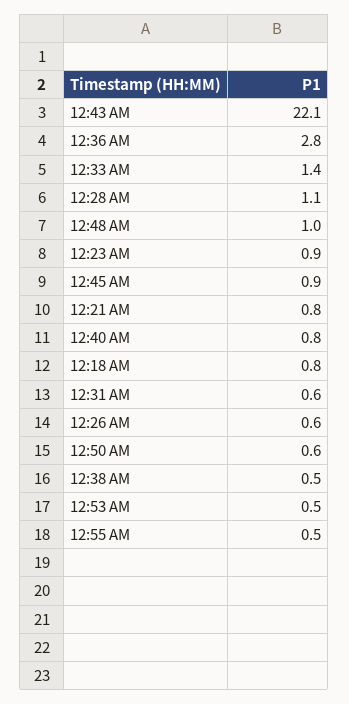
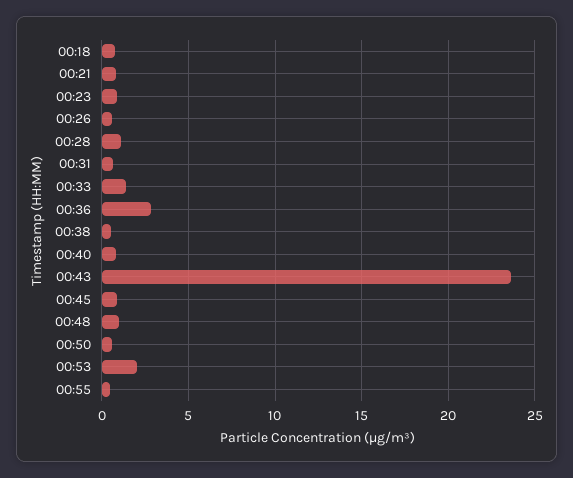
  {
-   "12:43 AM": 22.1,
+   "12:43 AM": 23.5,
    "12:36 AM": 2.8,
    "12:33 AM": 1.4,
    "12:28 AM": 1.1,
    "12:48 AM": 1,
    "12:23 AM": 0.9,
    "12:45 AM": 0.9,
    "12:21 AM": 0.8,
    "12:40 AM": 0.8,
    "12:18 AM": 0.8,
    "12:31 AM": 0.6,
    "12:26 AM": 0.6,
    "12:50 AM": 0.6,
    "12:38 AM": 0.5,
-   "12:53 AM": 0.5,
+   "12:53 AM": 2,
    "12:55 AM": 0.5
  }

